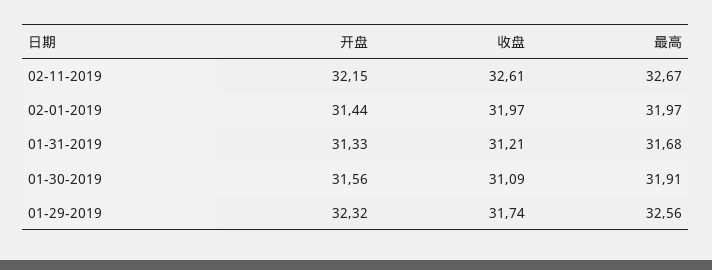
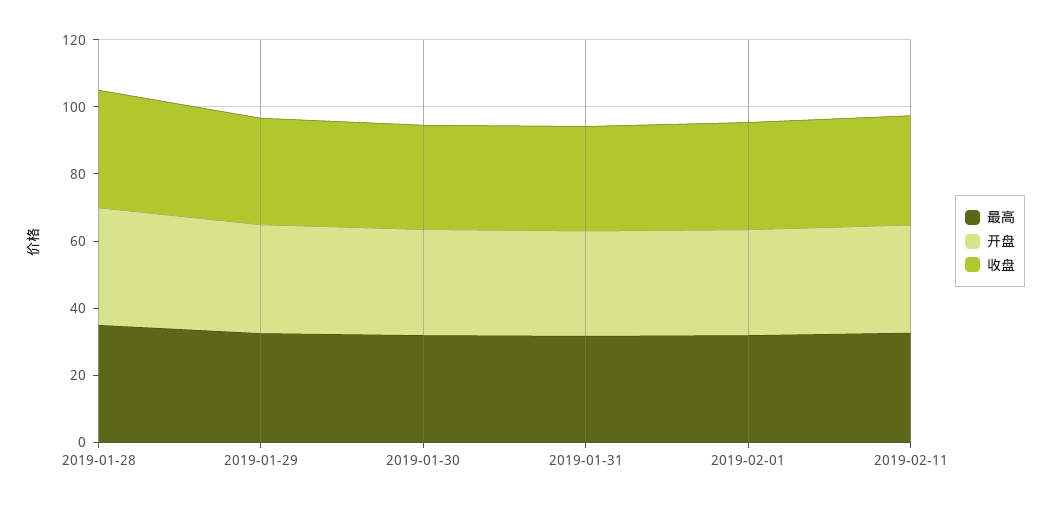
  {
    "开盘": {
      "02-11-2019": 32.15,
      "02-01-2019": 31.44,
      "01-31-2019": 31.33,
      "01-30-2019": 31.56,
-     "01-29-2019": 32.32
+     "01-29-2019": 32.32,
+     "2019-01-28": 35
    },
    "收盘": {
      "02-11-2019": 32.61,
      "02-01-2019": 31.97,
      "01-31-2019": 31.21,
      "01-30-2019": 31.09,
-     "01-29-2019": 31.74
+     "01-29-2019": 31.74,
+     "2019-01-28": 35
    },
    "最高": {
      "02-11-2019": 32.67,
      "02-01-2019": 31.97,
      "01-31-2019": 31.68,
      "01-30-2019": 31.91,
-     "01-29-2019": 32.56
+     "01-29-2019": 32.56,
+     "2019-01-28": 35
    }
  }

